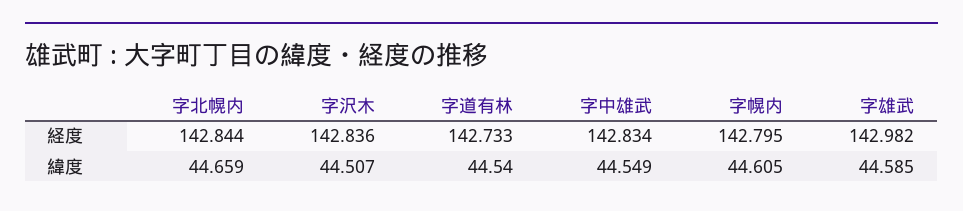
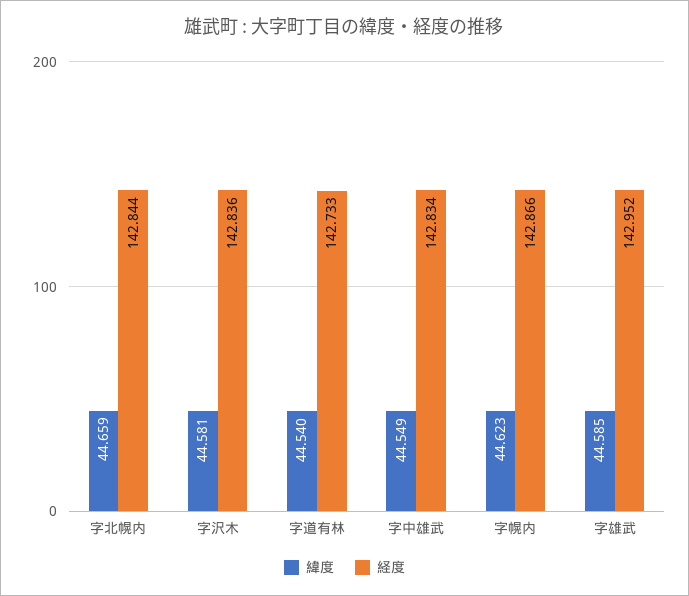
  {
    "経度": {
      "字北幌内": 142.844,
      "字沢木": 142.836,
      "字道有林": 142.733,
      "字中雄武": 142.834,
-     "字幌内": 142.795,
+     "字幌内": 142.866,
-     "字雄武": 142.982
+     "字雄武": 142.952
    },
    "緯度": {
      "字北幌内": 44.659,
-     "字沢木": 44.507,
+     "字沢木": 44.581,
      "字道有林": 44.54,
      "字中雄武": 44.549,
-     "字幌内": 44.605,
+     "字幌内": 44.623,
      "字雄武": 44.585
    }
  }

